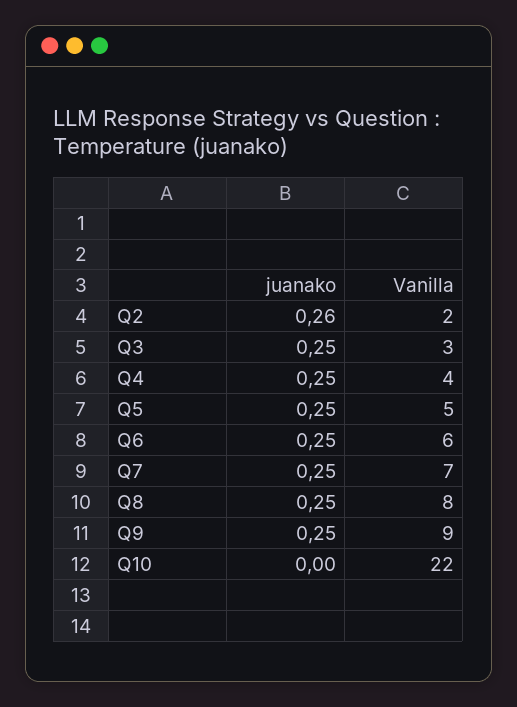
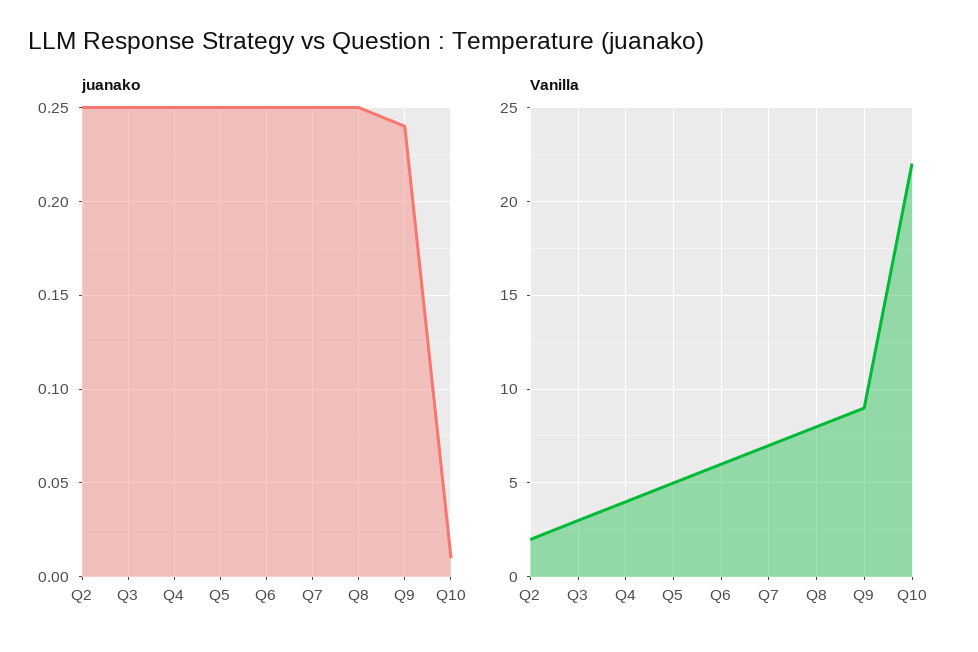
  {
    "juanako": {
-     "Q2": 0.26,
+     "Q2": 0.25,
      "Q3": 0.25,
      "Q4": 0.25,
      "Q5": 0.25,
      "Q6": 0.25,
      "Q7": 0.25,
      "Q8": 0.25,
-     "Q9": 0.25,
+     "Q9": 0.24,
-     "Q10": 0
+     "Q10": 0.01
    },
    "Vanilla": {
      "Q2": 2,
      "Q3": 3,
      "Q4": 4,
      "Q5": 5,
      "Q6": 6,
      "Q7": 7,
      "Q8": 8,
      "Q9": 9,
      "Q10": 22
    }
  }

